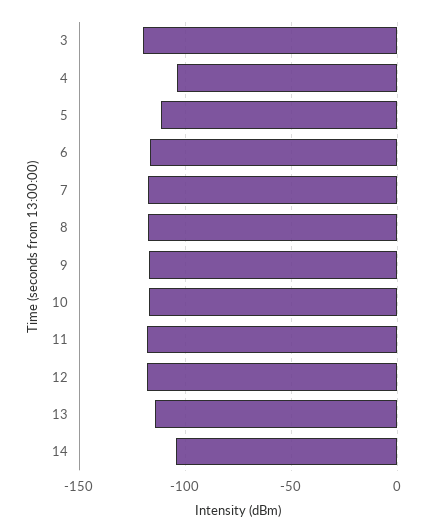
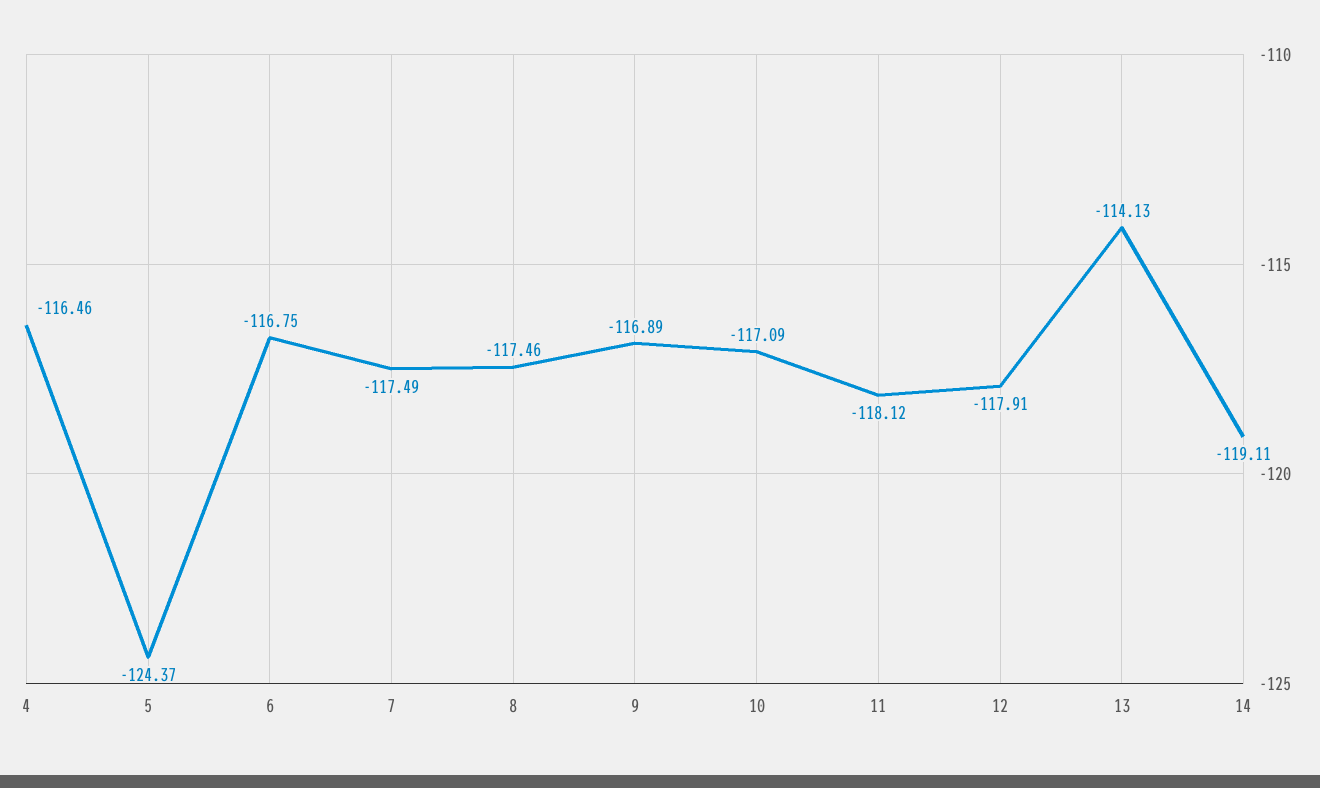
  {
-   "3": -120,
-   "4": -105,
+   "4": -116.46,
-   "5": -110,
+   "5": -124.37,
    "6": -116.75,
    "7": -117.49,
    "8": -117.46,
    "9": -116.89,
    "10": -117.09,
    "11": -118.12,
    "12": -117.91,
    "13": -114.13,
-   "14": -105
+   "14": -119.11
  }

